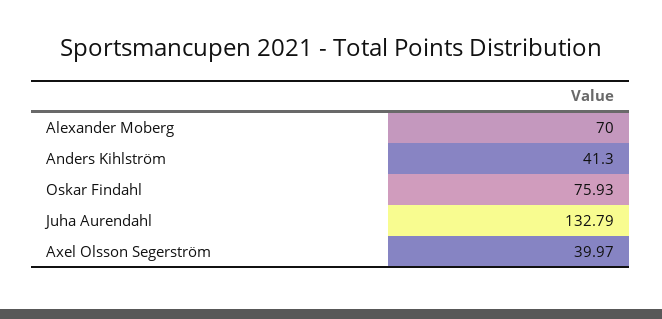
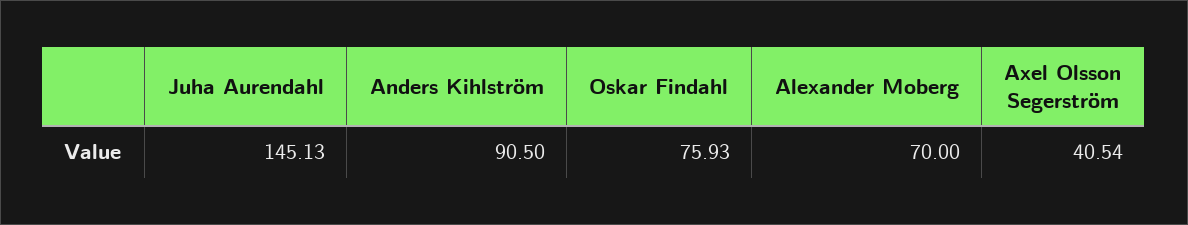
  {
    "Alexander Moberg": 70,
-   "Anders Kihlström": 41.3,
+   "Anders Kihlström": 90.5,
    "Oskar Findahl": 75.93,
-   "Juha Aurendahl": 132.79,
+   "Juha Aurendahl": 145.13,
-   "Axel Olsson Segerström": 39.97
+   "Axel Olsson Segerström": 40.54
  }

